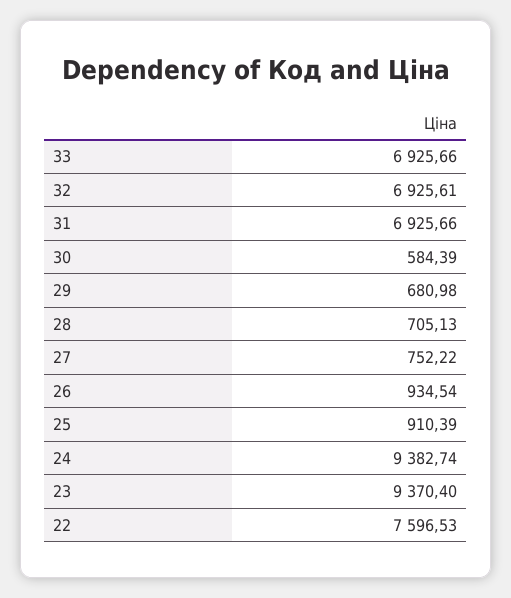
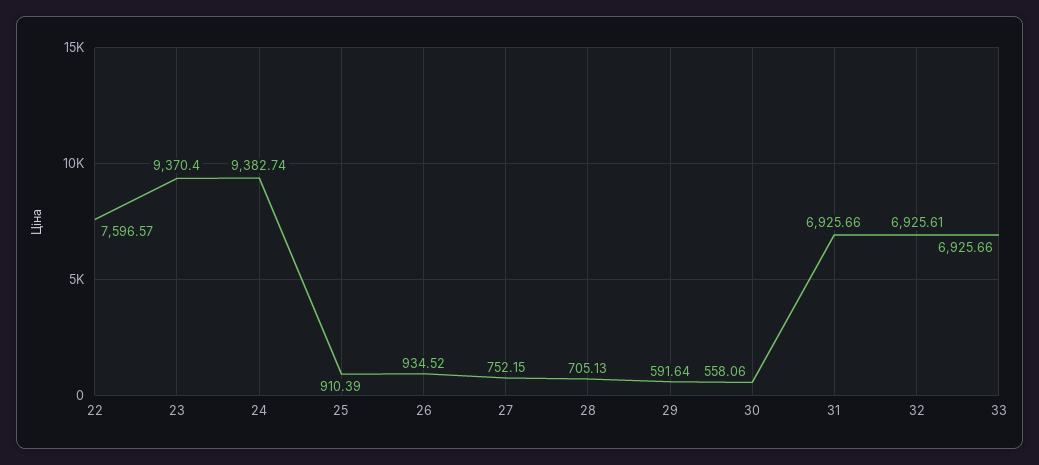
  {
    "33": 6925.66,
    "32": 6925.61,
    "31": 6925.66,
-   "30": 584.39,
+   "30": 558.06,
-   "29": 680.98,
+   "29": 591.64,
    "28": 705.13,
-   "27": 752.22,
+   "27": 752.15,
-   "26": 934.54,
+   "26": 934.52,
    "25": 910.39,
    "24": 9382.74,
    "23": 9370.4,
-   "22": 7596.53
+   "22": 7596.57
  }

